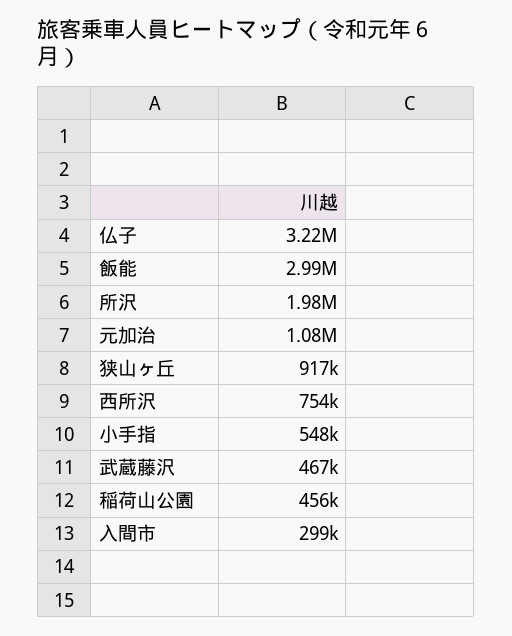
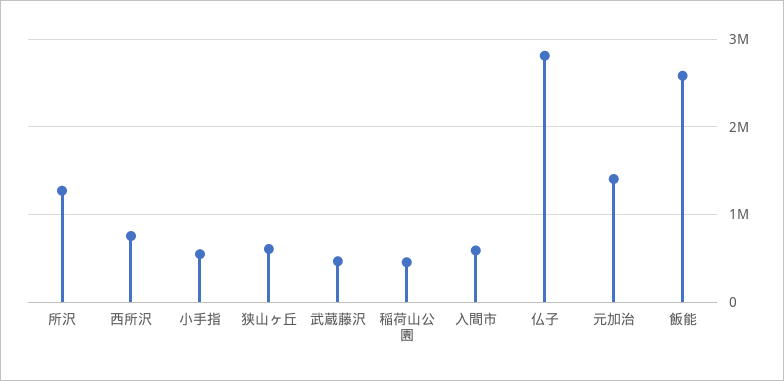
  {
-   "仏子": 3220000,
+   "仏子": 2800000,
-   "飯能": 2990000,
+   "飯能": 2600000,
-   "所沢": 1980000,
+   "所沢": 1300000,
-   "元加治": 1080000,
+   "元加治": 1400000,
-   "狭山ヶ丘": 917000,
+   "狭山ヶ丘": 600000,
    "西所沢": 754000,
    "小手指": 548000,
    "武蔵藤沢": 467000,
    "稲荷山公園": 456000,
-   "入間市": 299000
+   "入間市": 600000
  }

